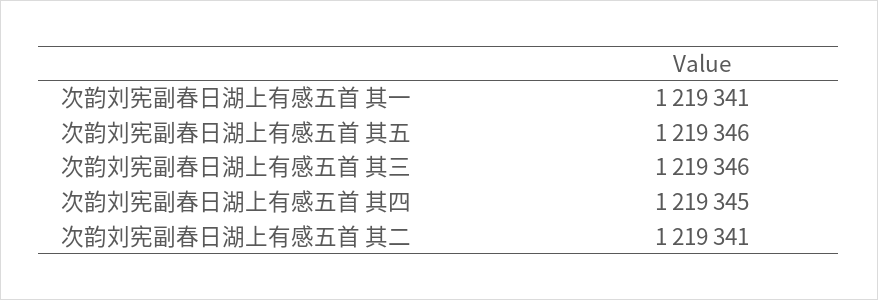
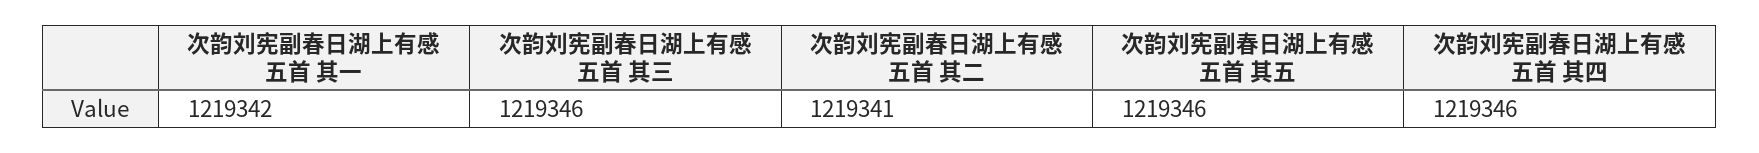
  {
-   "次韵刘宪副春日湖上有感五首 其一": 1219341,
+   "次韵刘宪副春日湖上有感五首 其一": 1219342,
    "次韵刘宪副春日湖上有感五首 其五": 1219346,
    "次韵刘宪副春日湖上有感五首 其三": 1219346,
-   "次韵刘宪副春日湖上有感五首 其四": 1219345,
+   "次韵刘宪副春日湖上有感五首 其四": 1219346,
    "次韵刘宪副春日湖上有感五首 其二": 1219341
  }

